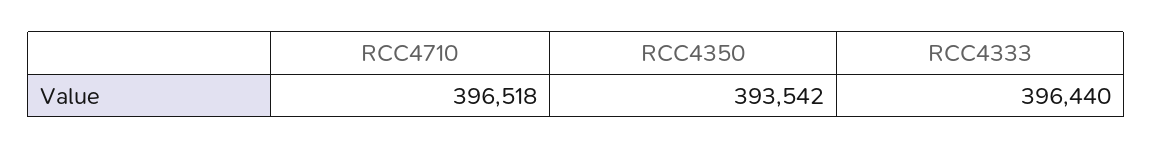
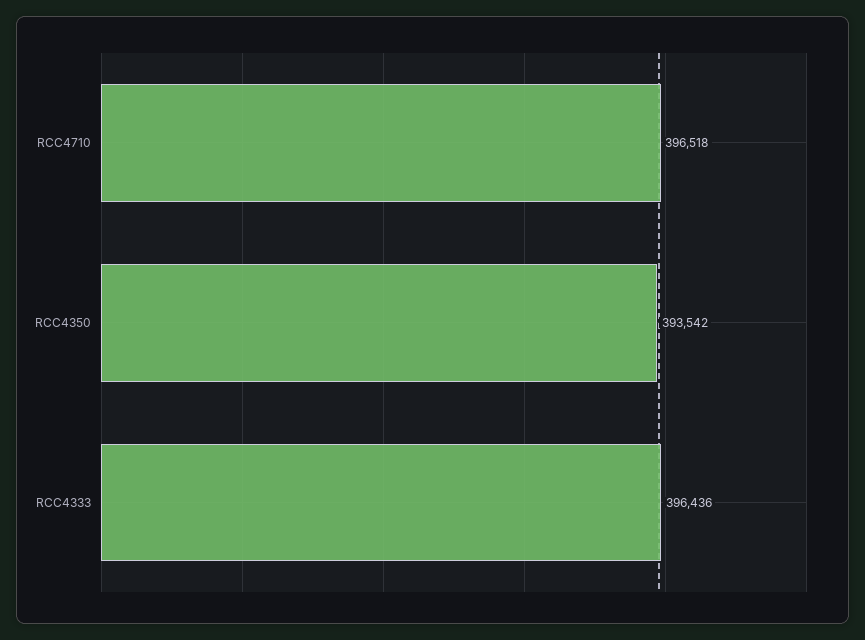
  {
    "RCC4710": 396518,
    "RCC4350": 393542,
-   "RCC4333": 396440
+   "RCC4333": 396436
  }

